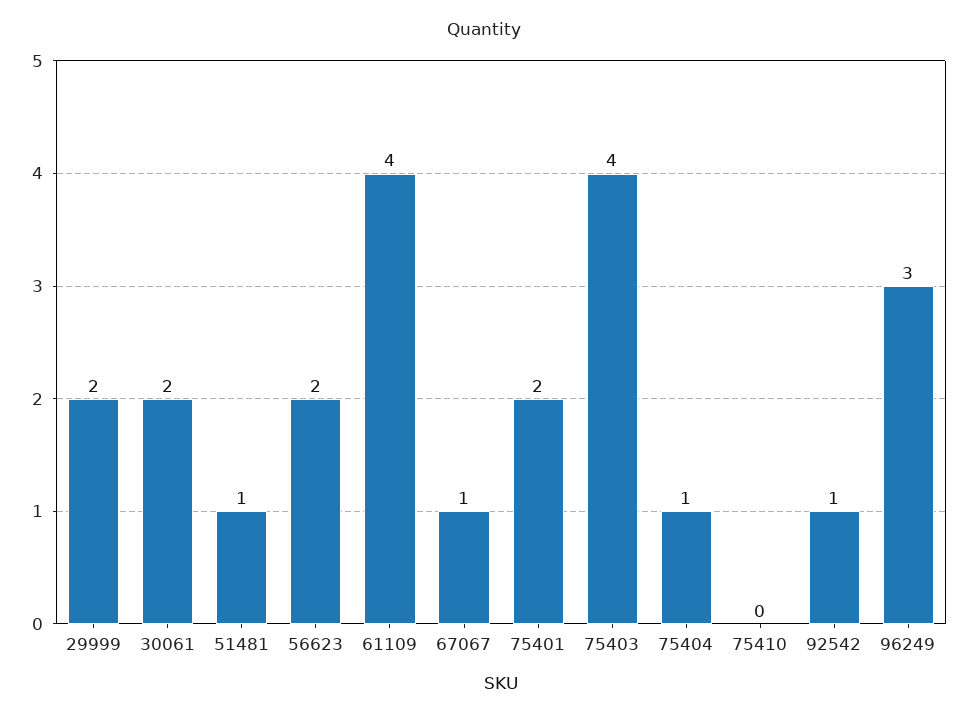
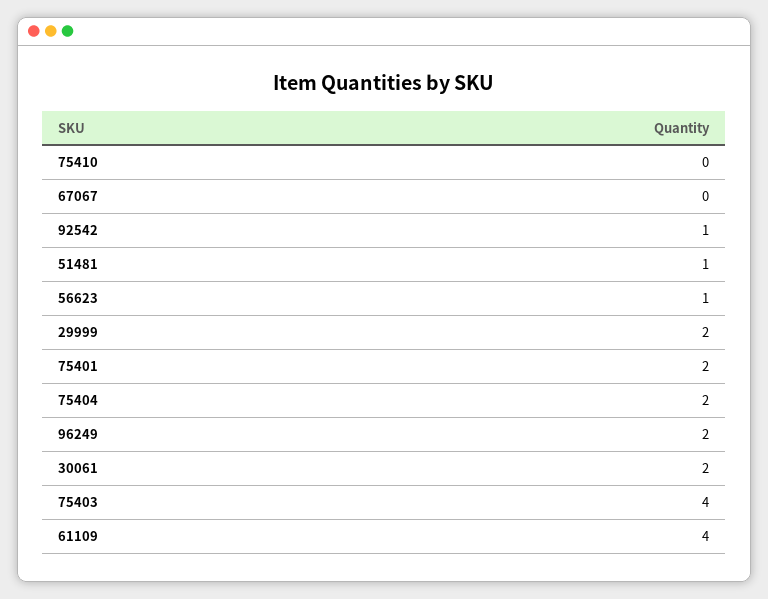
  {
    "29999": 2,
    "30061": 2,
    "51481": 1,
-   "56623": 2,
+   "56623": 1,
    "61109": 4,
-   "67067": 1,
+   "67067": 0,
    "75401": 2,
    "75403": 4,
-   "75404": 1,
+   "75404": 2,
    "75410": 0,
    "92542": 1,
-   "96249": 3
+   "96249": 2
  }

